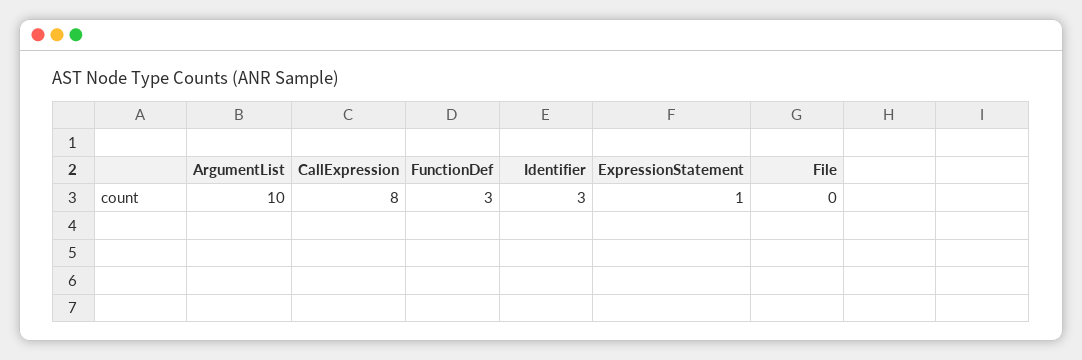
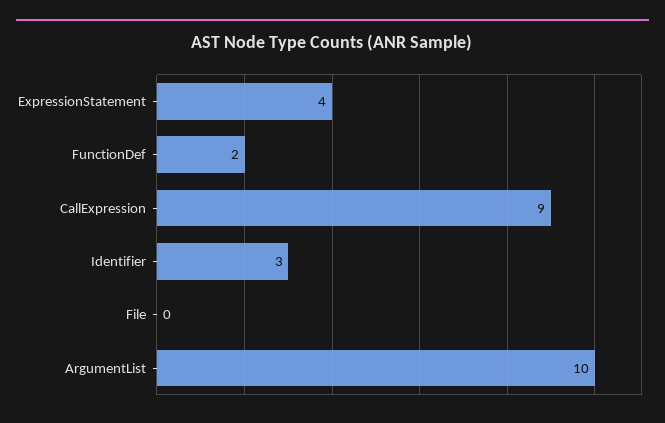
  {
    "ArgumentList": 10,
-   "CallExpression": 8,
+   "CallExpression": 9,
-   "FunctionDef": 3,
+   "FunctionDef": 2,
    "Identifier": 3,
-   "ExpressionStatement": 1,
+   "ExpressionStatement": 4,
    "File": 0
  }

